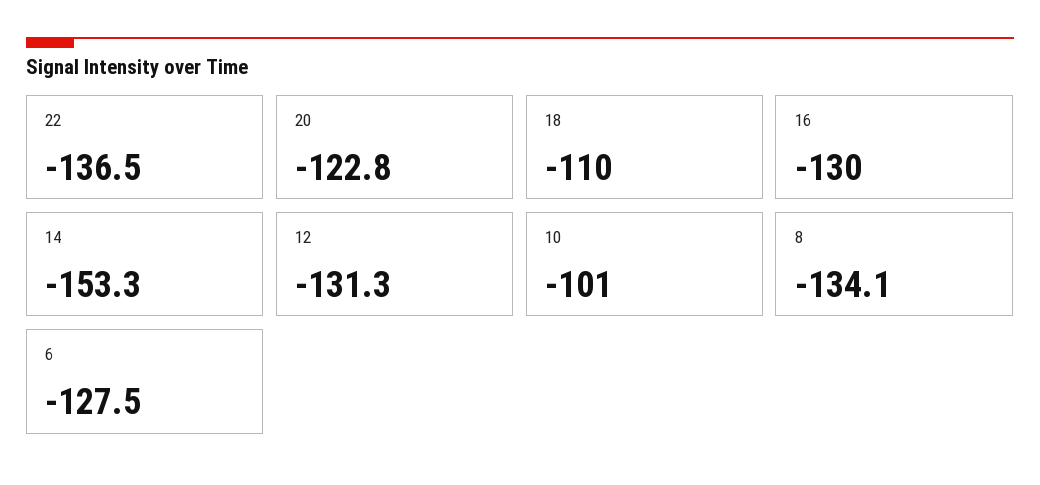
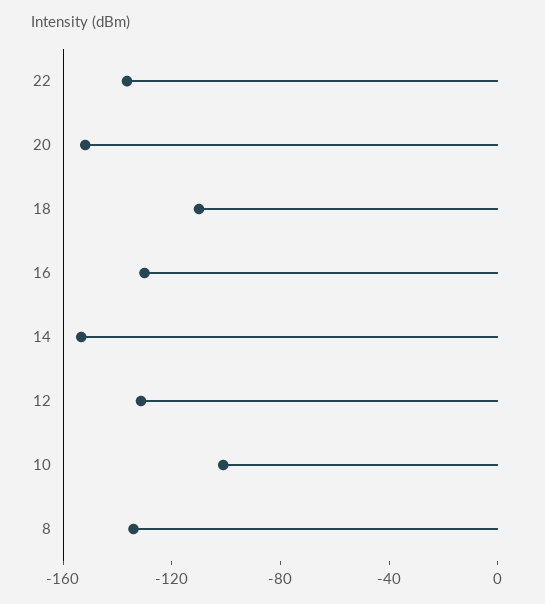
  {
    "22": -136.5,
-   "20": -122.8,
+   "20": -150,
    "18": -110,
    "16": -130,
    "14": -153.3,
    "12": -131.3,
    "10": -101,
-   "8": -134.1,
+   "8": -134.1
-   "6": -127.5
  }

